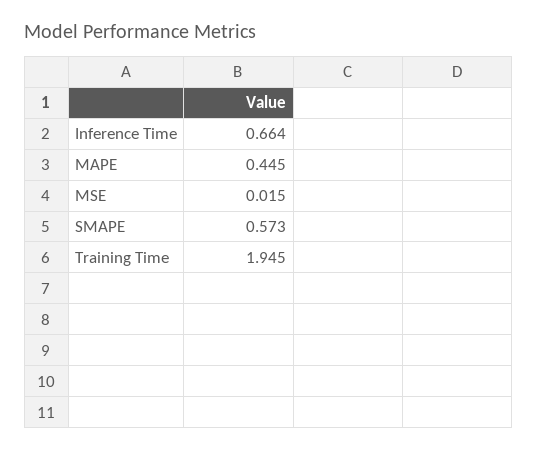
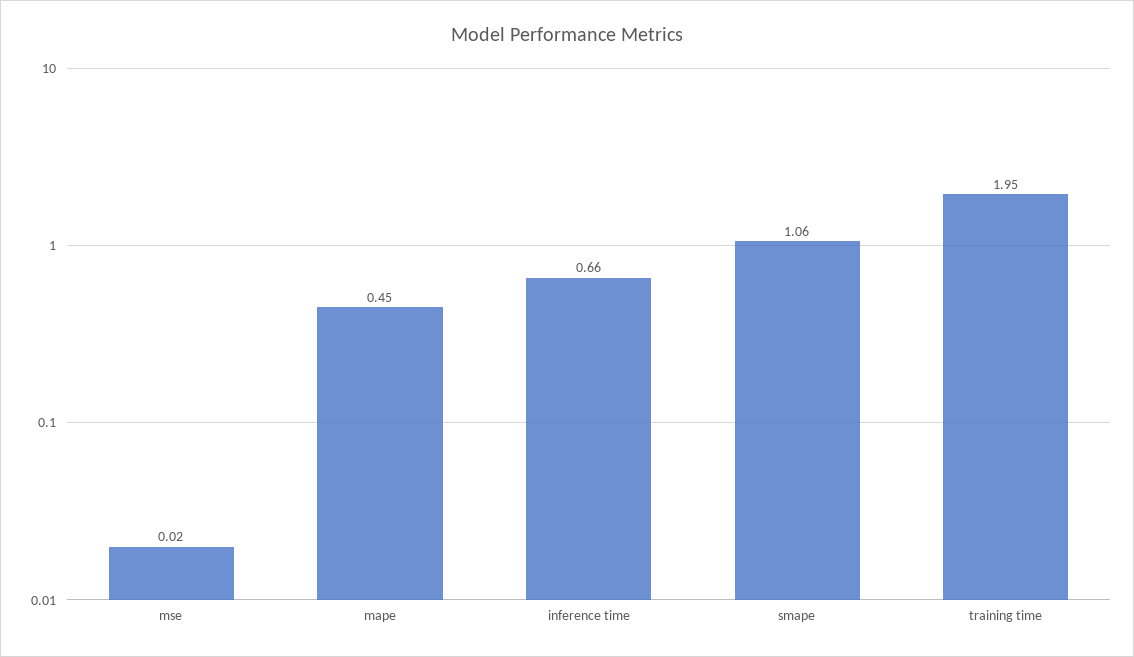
  {
    "Inference Time": 0.664,
    "MAPE": 0.445,
    "MSE": 0.015,
-   "SMAPE": 0.573,
+   "SMAPE": 1.06,
    "Training Time": 1.945
  }

